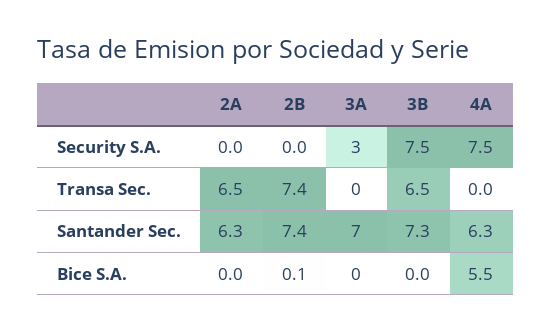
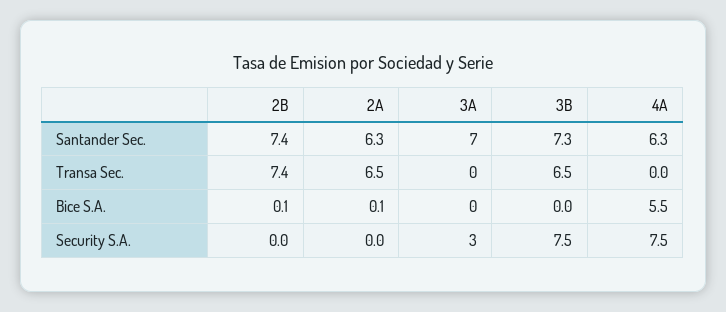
  {
    "2A": {
      "Security S.A.": 0,
      "Transa Sec.": 6.5,
      "Santander Sec.": 6.3,
-     "Bice S.A.": 0
+     "Bice S.A.": 0.1
    },
    "2B": {
      "Security S.A.": 0,
      "Transa Sec.": 7.4,
      "Santander Sec.": 7.4,
      "Bice S.A.": 0.1
    },
    "3A": {
      "Security S.A.": 3,
      "Transa Sec.": 0,
      "Santander Sec.": 7,
      "Bice S.A.": 0
    },
    "3B": {
      "Security S.A.": 7.5,
      "Transa Sec.": 6.5,
      "Santander Sec.": 7.3,
      "Bice S.A.": 0
    },
    "4A": {
      "Security S.A.": 7.5,
      "Transa Sec.": 0,
      "Santander Sec.": 6.3,
      "Bice S.A.": 5.5
    }
  }

